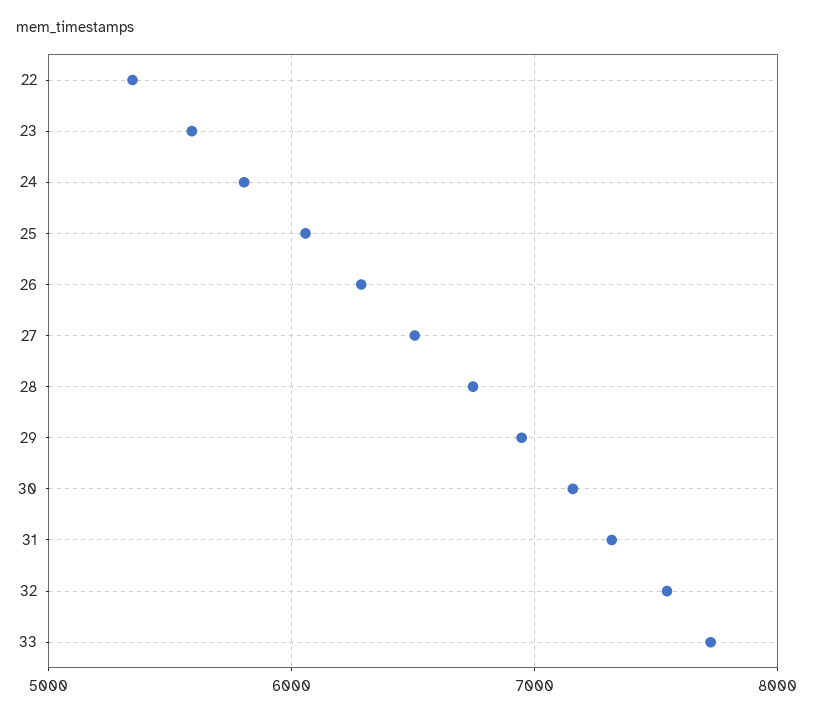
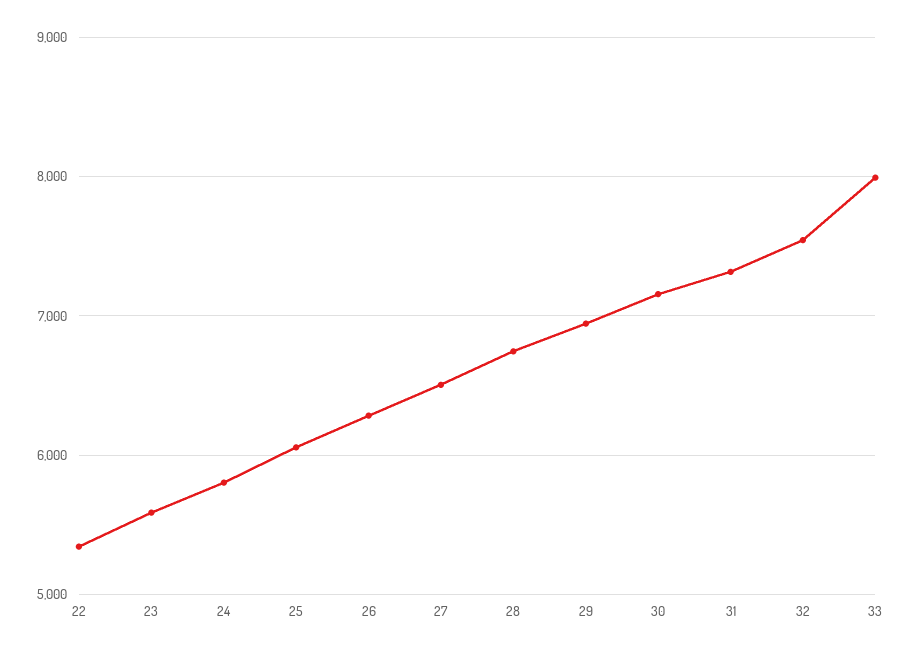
  {
    "22": 5300,
    "23": 5600,
    "24": 5800,
    "25": 6100,
    "26": 6300,
    "27": 6500,
    "28": 6700,
    "29": 6900,
    "30": 7200,
    "31": 7300,
    "32": 7500,
-   "33": 7700
+   "33": 8000
  }

